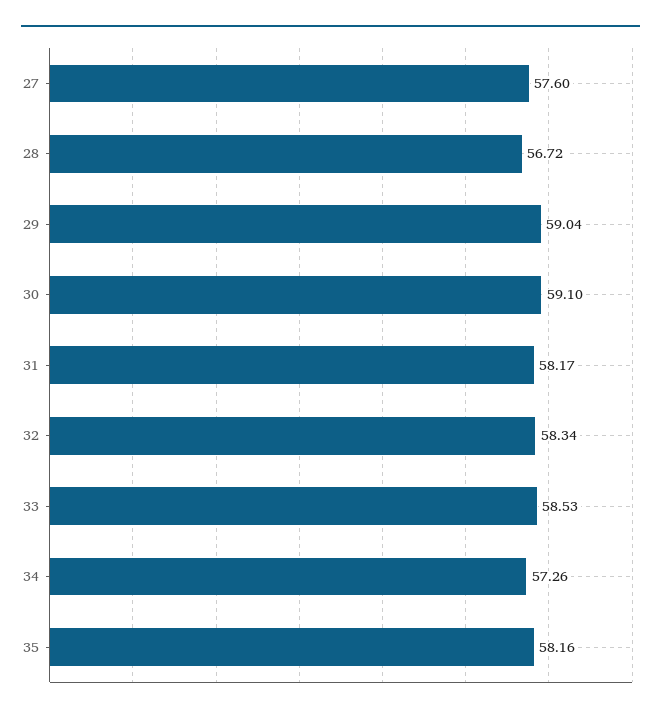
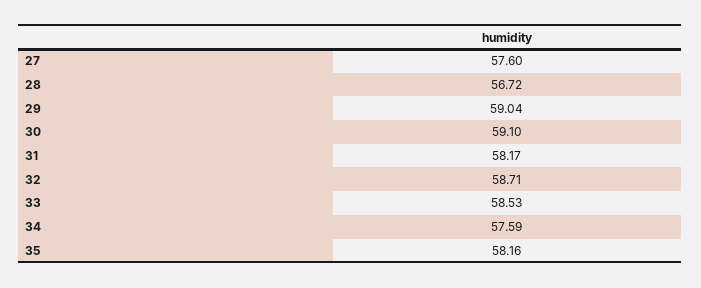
  {
    "27": 57.6,
    "28": 56.72,
    "29": 59.04,
    "30": 59.1,
    "31": 58.17,
-   "32": 58.34,
+   "32": 58.71,
    "33": 58.53,
-   "34": 57.26,
+   "34": 57.59,
    "35": 58.16
  }

